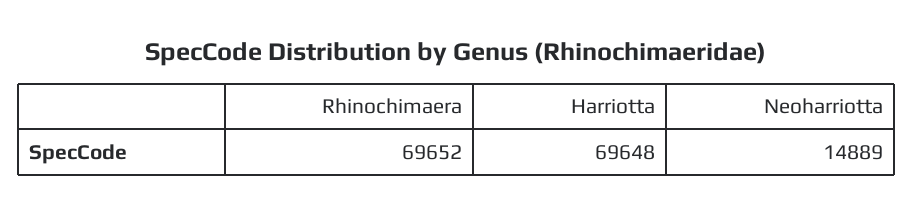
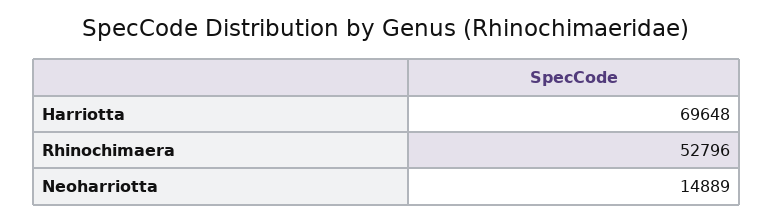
  {
-   "Rhinochimaera": 69652,
+   "Rhinochimaera": 52796,
    "Harriotta": 69648,
    "Neoharriotta": 14889
  }

